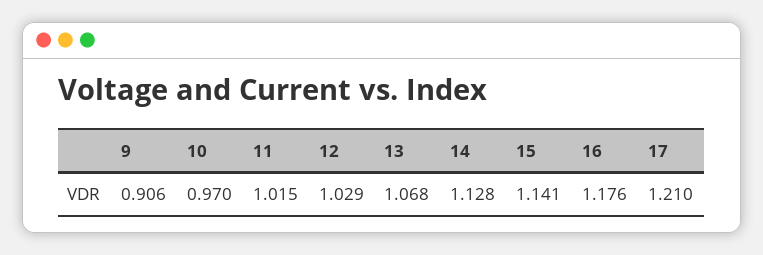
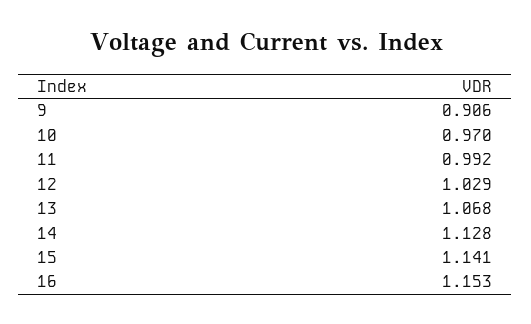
  {
    "9": 0.906,
    "10": 0.97,
-   "11": 1.015,
+   "11": 0.992,
    "12": 1.029,
    "13": 1.068,
    "14": 1.128,
    "15": 1.141,
-   "16": 1.176,
+   "16": 1.153
-   "17": 1.21
  }

